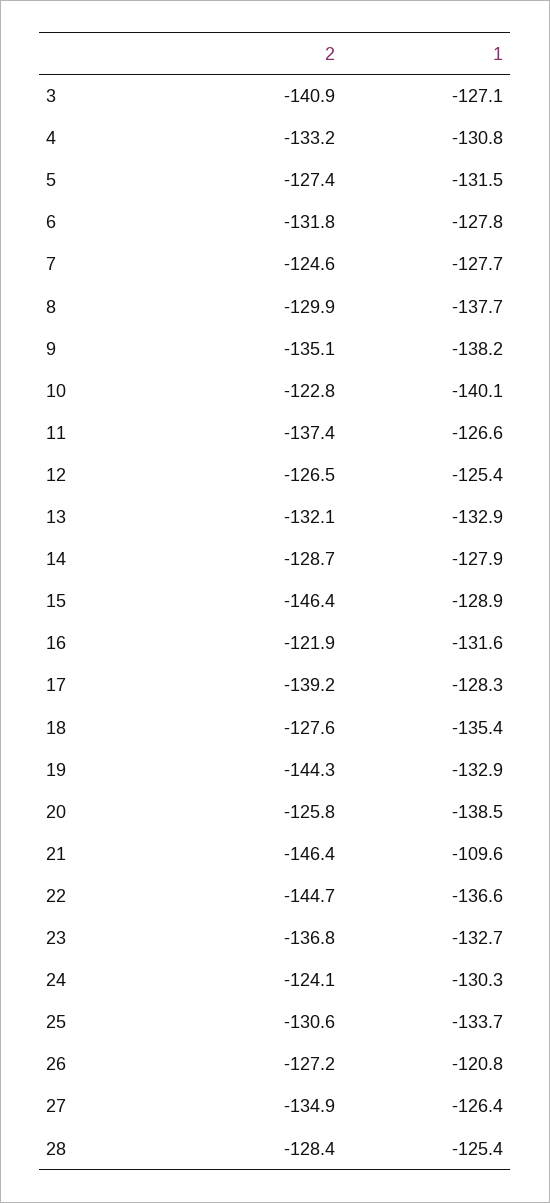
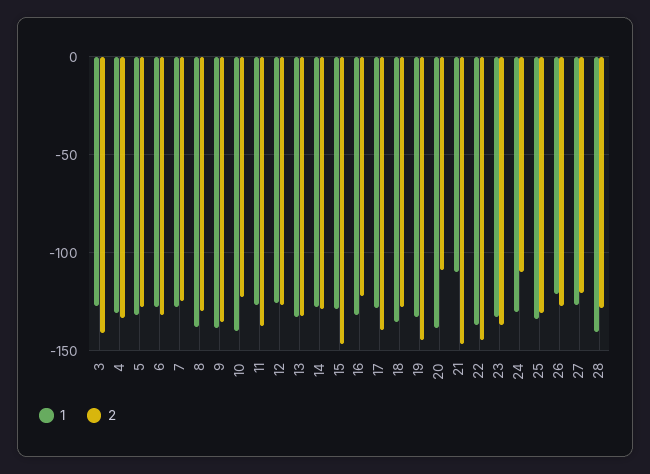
  {
    "2": {
      "3": -140.9,
      "4": -133.2,
      "5": -127.4,
      "6": -131.8,
      "7": -124.6,
      "8": -129.9,
      "9": -135.1,
      "10": -122.8,
      "11": -137.4,
      "12": -126.5,
      "13": -132.1,
      "14": -128.7,
      "15": -146.4,
      "16": -121.9,
      "17": -139.2,
      "18": -127.6,
      "19": -144.3,
-     "20": -125.8,
+     "20": -110,
      "21": -146.4,
      "22": -144.7,
      "23": -136.8,
-     "24": -124.1,
+     "24": -110,
      "25": -130.6,
      "26": -127.2,
-     "27": -134.9,
+     "27": -120,
      "28": -128.4
    },
    "1": {
      "3": -127.1,
      "4": -130.8,
      "5": -131.5,
      "6": -127.8,
      "7": -127.7,
      "8": -137.7,
      "9": -138.2,
      "10": -140.1,
      "11": -126.6,
      "12": -125.4,
      "13": -132.9,
      "14": -127.9,
      "15": -128.9,
      "16": -131.6,
      "17": -128.3,
      "18": -135.4,
      "19": -132.9,
      "20": -138.5,
      "21": -109.6,
      "22": -136.6,
      "23": -132.7,
      "24": -130.3,
      "25": -133.7,
      "26": -120.8,
      "27": -126.4,
-     "28": -125.4
+     "28": -140
    }
  }

